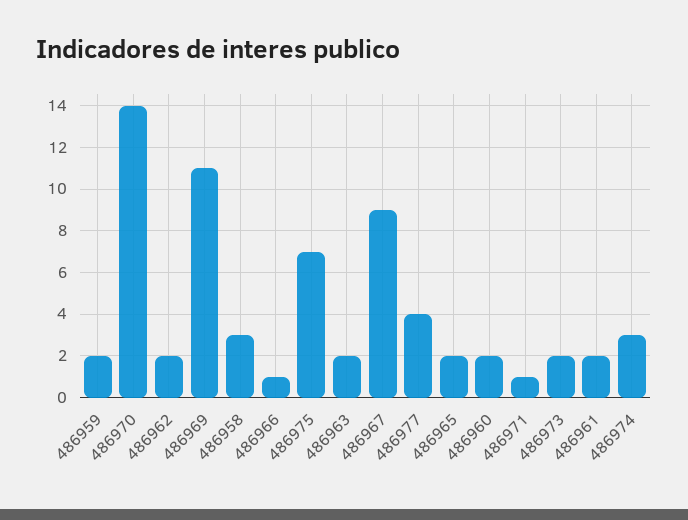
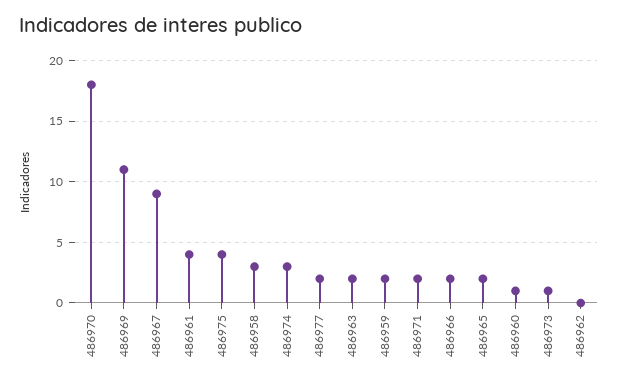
  {
    "486959": 2,
-   "486970": 14,
+   "486970": 18,
-   "486962": 2,
+   "486962": 0,
    "486969": 11,
    "486958": 3,
-   "486966": 1,
+   "486966": 2,
-   "486975": 7,
+   "486975": 4,
    "486963": 2,
    "486967": 9,
-   "486977": 4,
+   "486977": 2,
    "486965": 2,
-   "486960": 2,
+   "486960": 1,
-   "486971": 1,
+   "486971": 2,
-   "486973": 2,
+   "486973": 1,
-   "486961": 2,
+   "486961": 4,
    "486974": 3
  }

